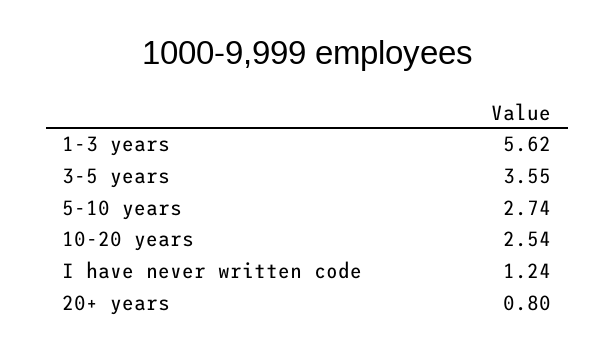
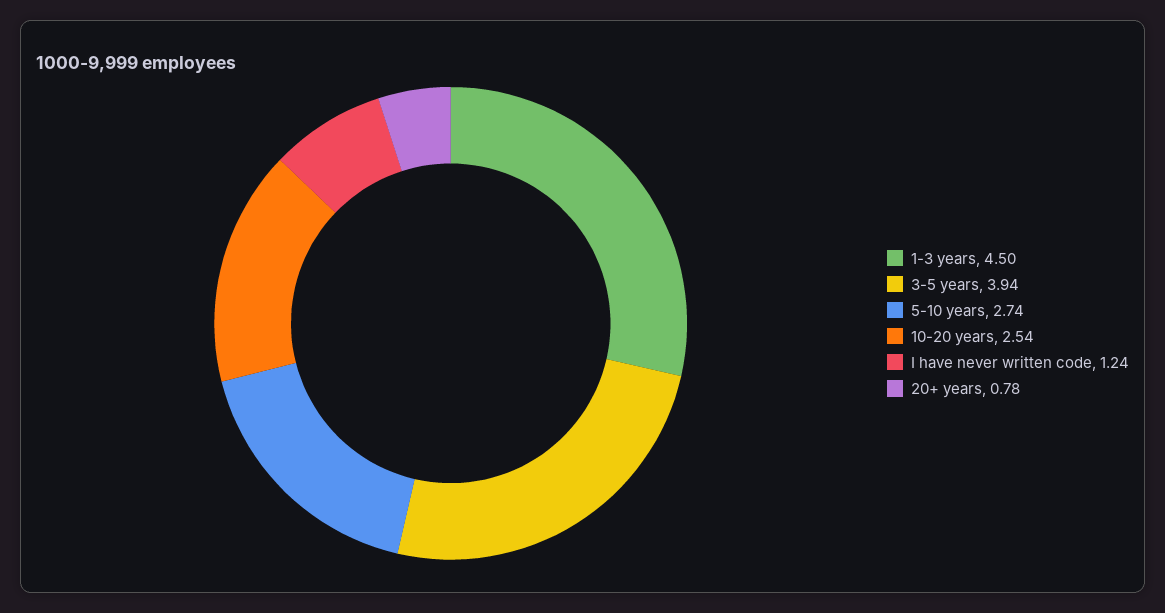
  {
-   "1-3 years": 5.62,
+   "1-3 years": 4.5,
-   "3-5 years": 3.55,
+   "3-5 years": 3.94,
    "5-10 years": 2.74,
    "10-20 years": 2.54,
    "I have never written code": 1.24,
-   "20+ years": 0.8
+   "20+ years": 0.78
  }

